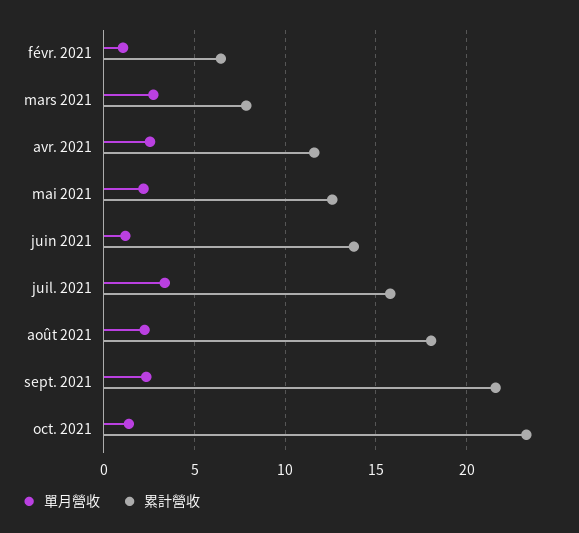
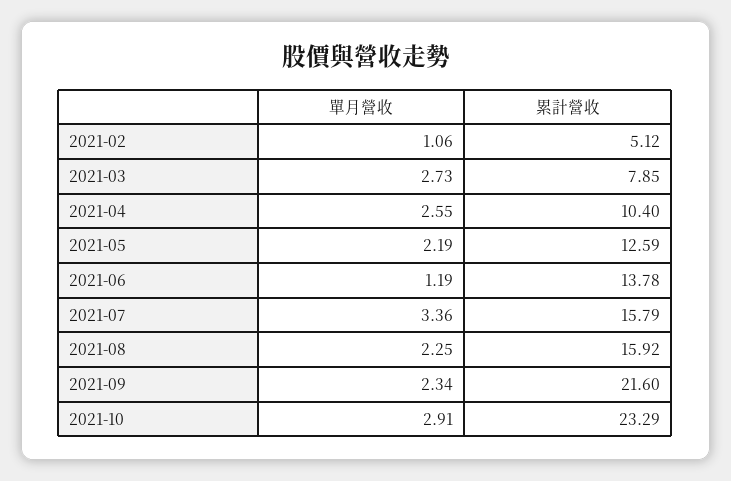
  {
    "單月營收": {
      "févr. 2021": 1.06,
      "mars 2021": 2.73,
      "avr. 2021": 2.55,
      "mai 2021": 2.19,
      "juin 2021": 1.19,
      "juil. 2021": 3.36,
      "août 2021": 2.25,
      "sept. 2021": 2.34,
-     "oct. 2021": 1.5
+     "oct. 2021": 2.91
    },
    "累計營收": {
-     "févr. 2021": 6.5,
+     "févr. 2021": 5.12,
      "mars 2021": 7.85,
-     "avr. 2021": 11.5,
+     "avr. 2021": 10.4,
      "mai 2021": 12.59,
      "juin 2021": 13.78,
      "juil. 2021": 15.79,
-     "août 2021": 18,
+     "août 2021": 15.92,
      "sept. 2021": 21.6,
      "oct. 2021": 23.29
    }
  }

